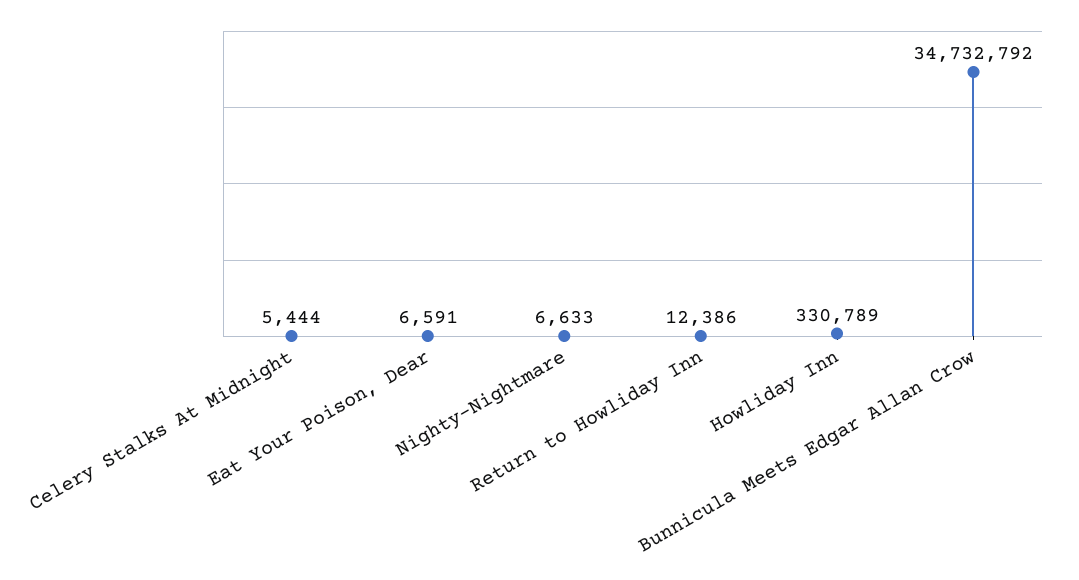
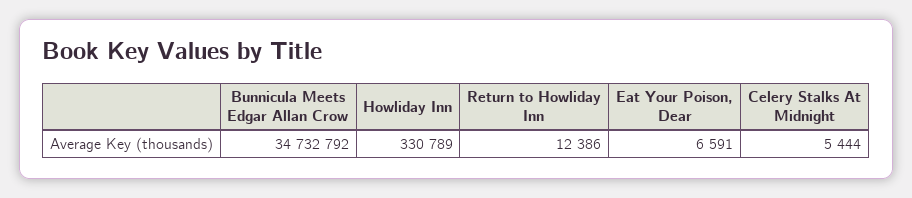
  {
    "Celery Stalks At Midnight": 5444,
    "Eat Your Poison, Dear": 6591,
-   "Nighty-Nightmare": 6633,
    "Return to Howliday Inn": 12386,
    "Howliday Inn": 330789,
    "Bunnicula Meets Edgar Allan Crow": 34732792
  }

